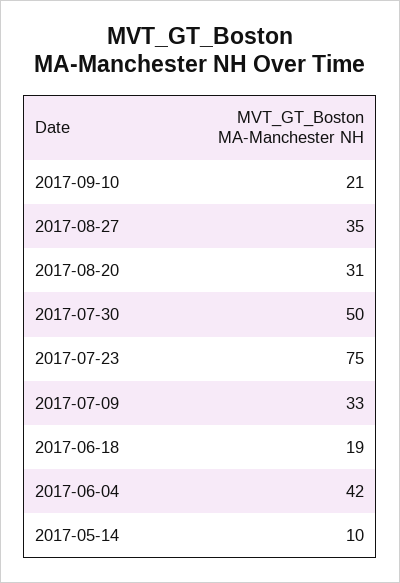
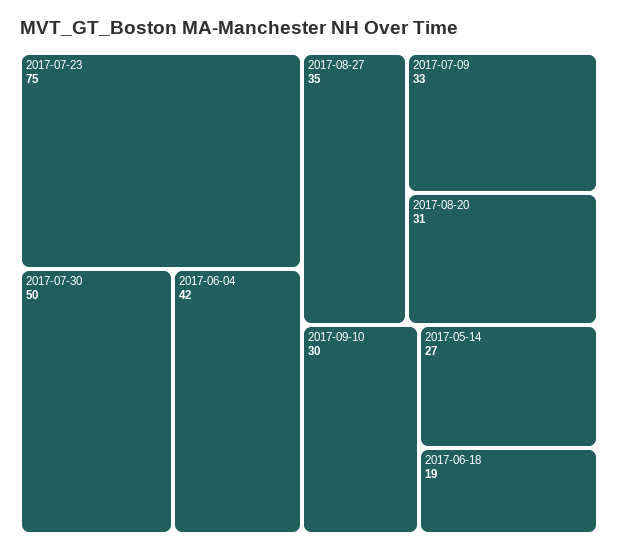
  {
-   "2017-09-10": 21,
+   "2017-09-10": 30,
    "2017-08-27": 35,
    "2017-08-20": 31,
    "2017-07-30": 50,
    "2017-07-23": 75,
    "2017-07-09": 33,
    "2017-06-18": 19,
    "2017-06-04": 42,
-   "2017-05-14": 10
+   "2017-05-14": 27
  }

